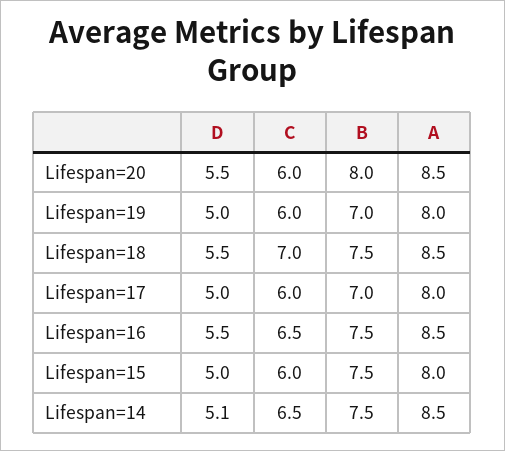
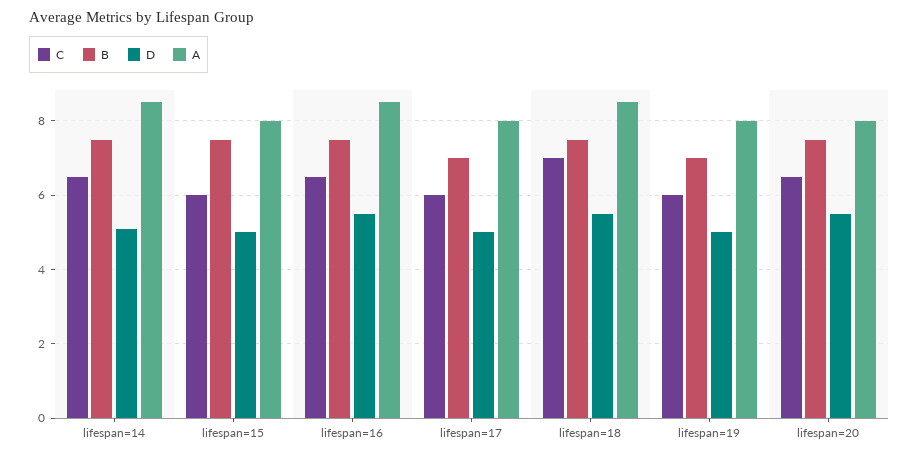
  {
    "D": {
      "Lifespan=20": 5.5,
      "Lifespan=19": 5,
      "Lifespan=18": 5.5,
      "Lifespan=17": 5,
      "Lifespan=16": 5.5,
      "Lifespan=15": 5,
      "Lifespan=14": 5.1
    },
    "C": {
-     "Lifespan=20": 6,
+     "Lifespan=20": 6.5,
      "Lifespan=19": 6,
      "Lifespan=18": 7,
      "Lifespan=17": 6,
      "Lifespan=16": 6.5,
      "Lifespan=15": 6,
      "Lifespan=14": 6.5
    },
    "B": {
-     "Lifespan=20": 8,
+     "Lifespan=20": 7.5,
      "Lifespan=19": 7,
      "Lifespan=18": 7.5,
      "Lifespan=17": 7,
      "Lifespan=16": 7.5,
      "Lifespan=15": 7.5,
      "Lifespan=14": 7.5
    },
    "A": {
-     "Lifespan=20": 8.5,
+     "Lifespan=20": 8,
      "Lifespan=19": 8,
      "Lifespan=18": 8.5,
      "Lifespan=17": 8,
      "Lifespan=16": 8.5,
      "Lifespan=15": 8,
      "Lifespan=14": 8.5
    }
  }

